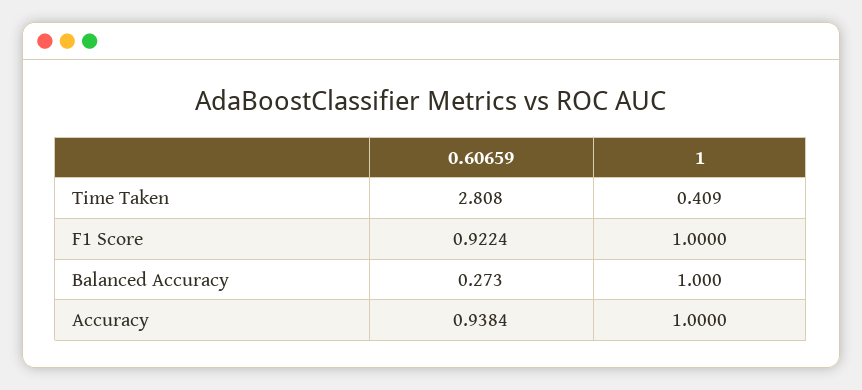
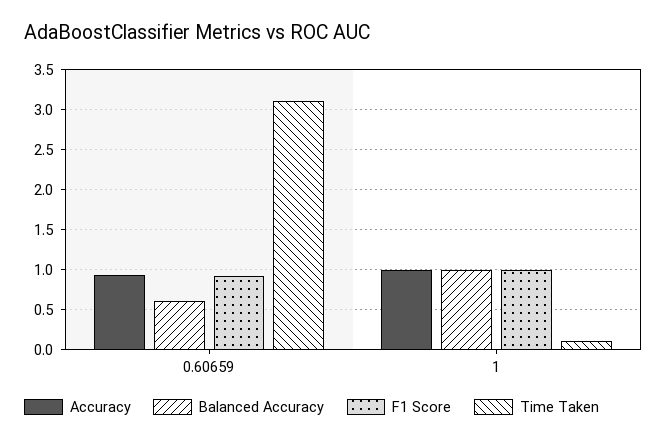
  {
    "Time Taken": {
-     "0.60659": 2.808,
+     "0.60659": 3.1,
-     "1": 0.409
+     "1": 0.1
    },
    "F1 Score": {
      "0.60659": 0.9224,
      "1": 1
    },
    "Balanced Accuracy": {
-     "0.60659": 0.273,
+     "0.60659": 0.6,
      "1": 1
    },
    "Accuracy": {
      "0.60659": 0.9384,
      "1": 1
    }
  }

